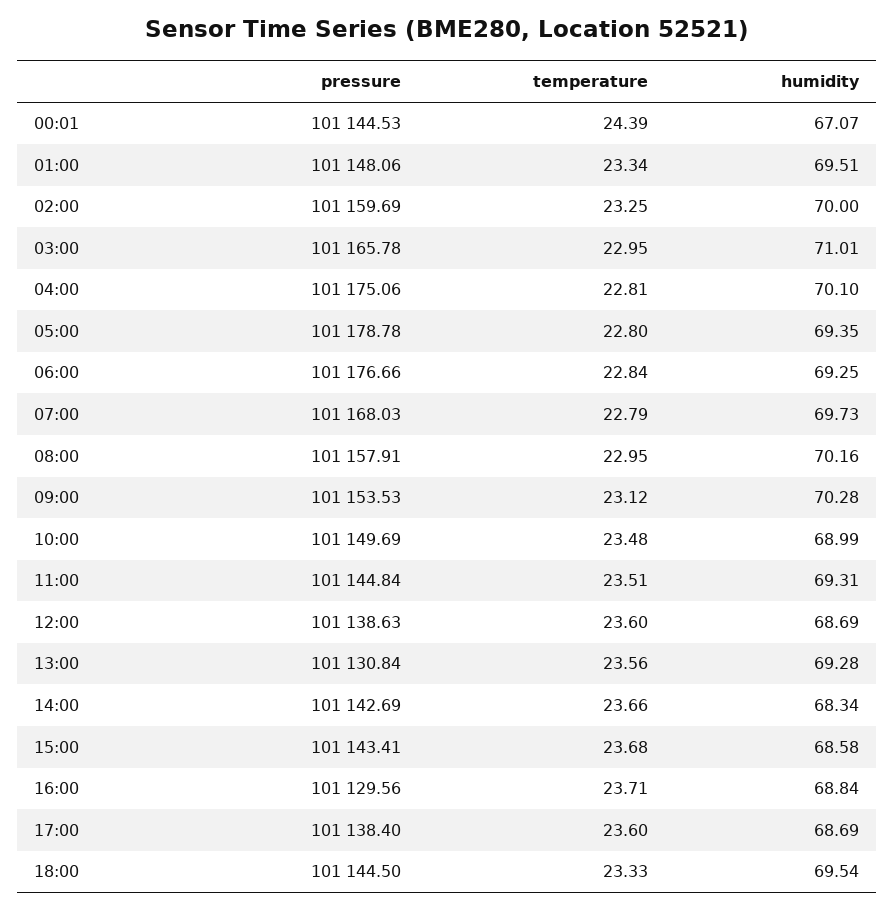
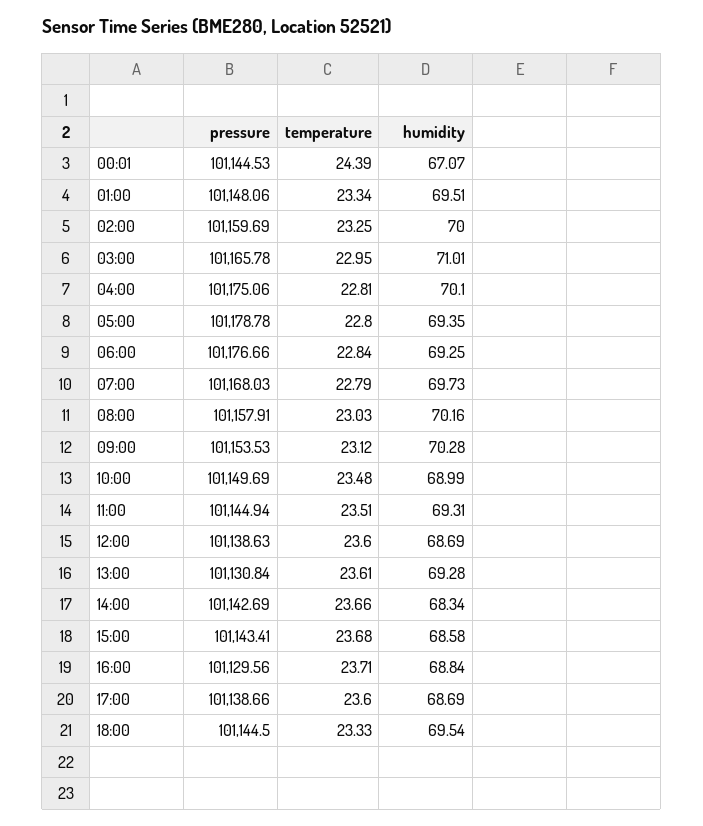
  {
    "pressure": {
      "00:01": 101144.53,
      "01:00": 101148.06,
      "02:00": 101159.69,
      "03:00": 101165.78,
      "04:00": 101175.06,
      "05:00": 101178.78,
      "06:00": 101176.66,
      "07:00": 101168.03,
      "08:00": 101157.91,
      "09:00": 101153.53,
      "10:00": 101149.69,
-     "11:00": 101144.84,
+     "11:00": 101144.94,
      "12:00": 101138.63,
      "13:00": 101130.84,
      "14:00": 101142.69,
      "15:00": 101143.41,
      "16:00": 101129.56,
-     "17:00": 101138.4,
+     "17:00": 101138.66,
      "18:00": 101144.5
    },
    "temperature": {
      "00:01": 24.39,
      "01:00": 23.34,
      "02:00": 23.25,
      "03:00": 22.95,
      "04:00": 22.81,
      "05:00": 22.8,
      "06:00": 22.84,
      "07:00": 22.79,
-     "08:00": 22.95,
+     "08:00": 23.03,
      "09:00": 23.12,
      "10:00": 23.48,
      "11:00": 23.51,
      "12:00": 23.6,
-     "13:00": 23.56,
+     "13:00": 23.61,
      "14:00": 23.66,
      "15:00": 23.68,
      "16:00": 23.71,
      "17:00": 23.6,
      "18:00": 23.33
    },
    "humidity": {
      "00:01": 67.07,
      "01:00": 69.51,
      "02:00": 70,
      "03:00": 71.01,
      "04:00": 70.1,
      "05:00": 69.35,
      "06:00": 69.25,
      "07:00": 69.73,
      "08:00": 70.16,
      "09:00": 70.28,
      "10:00": 68.99,
      "11:00": 69.31,
      "12:00": 68.69,
      "13:00": 69.28,
      "14:00": 68.34,
      "15:00": 68.58,
      "16:00": 68.84,
      "17:00": 68.69,
      "18:00": 69.54
    }
  }

